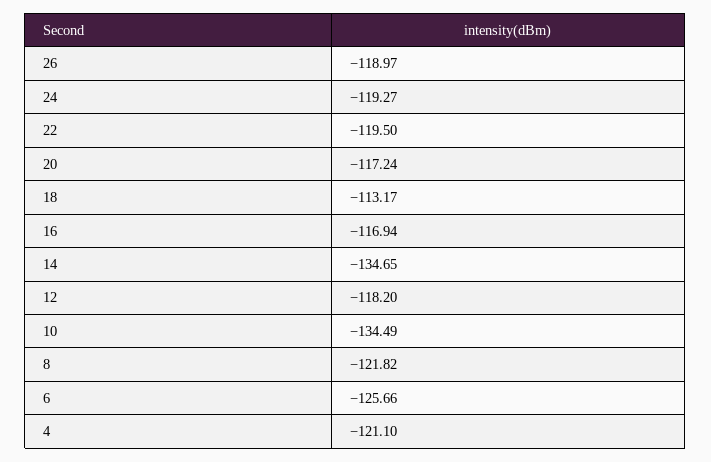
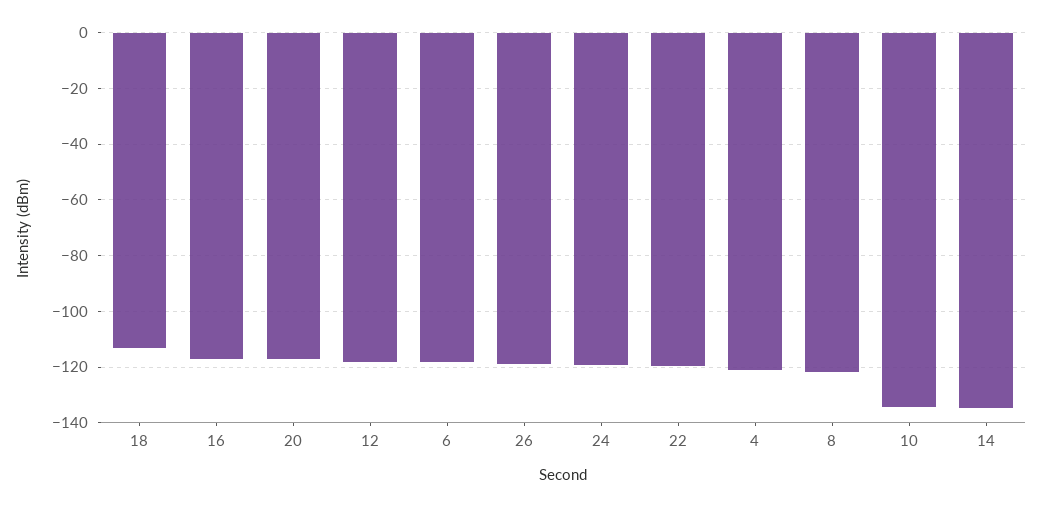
  {
    "26": -118.97,
    "24": -119.27,
    "22": -119.5,
    "20": -117.24,
    "18": -113.17,
    "16": -116.94,
    "14": -134.65,
    "12": -118.2,
    "10": -134.49,
    "8": -121.82,
-   "6": -125.66,
+   "6": -117.5,
    "4": -121.1
  }

